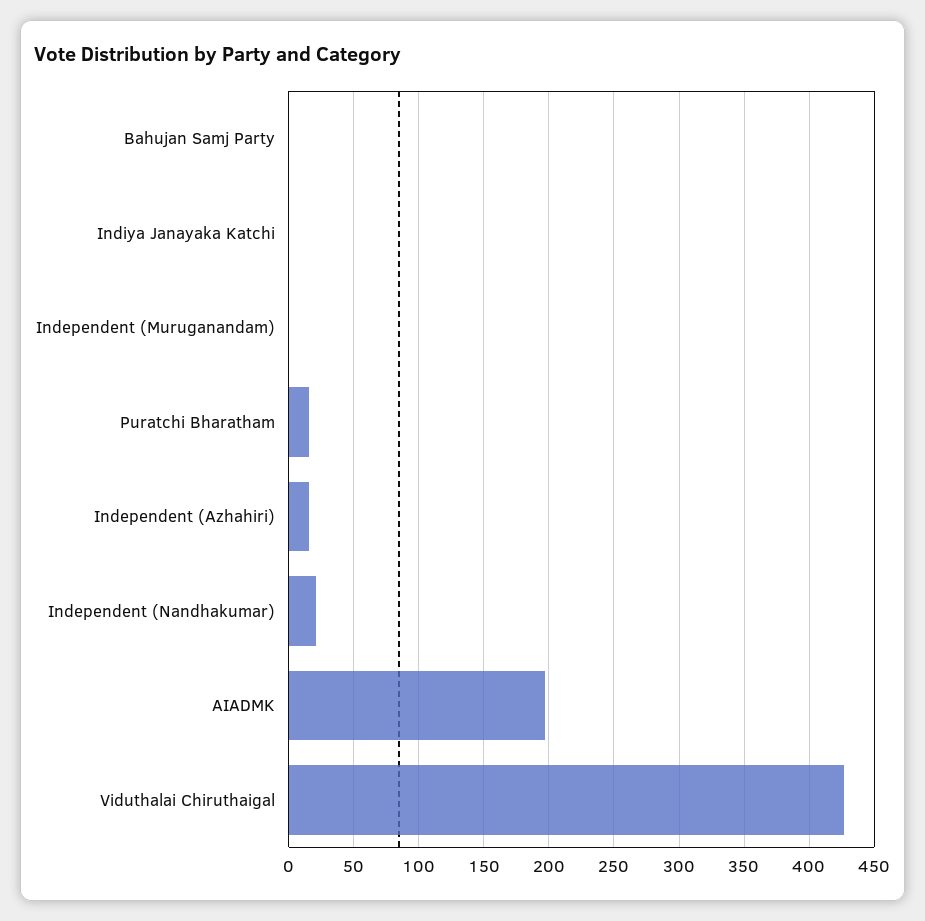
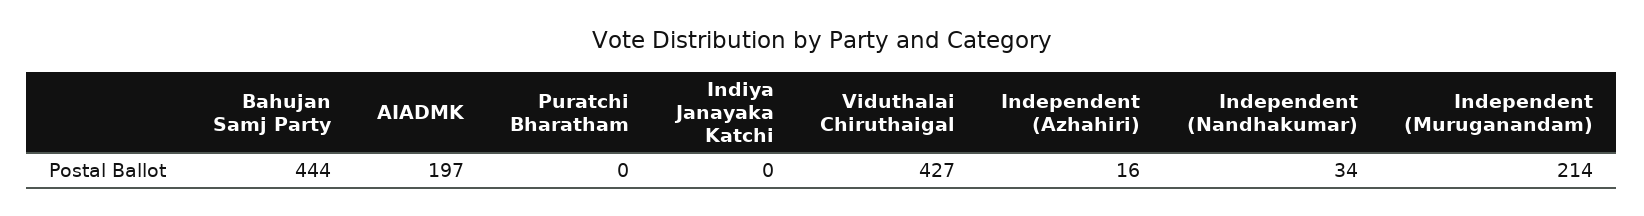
  {
-   "Bahujan Samj Party": 0,
+   "Bahujan Samj Party": 444,
    "Indiya Janayaka Katchi": 0,
-   "Independent (Muruganandam)": 0,
+   "Independent (Muruganandam)": 214,
-   "Puratchi Bharatham": 15,
+   "Puratchi Bharatham": 0,
    "Independent (Azhahiri)": 16,
-   "Independent (Nandhakumar)": 20,
+   "Independent (Nandhakumar)": 34,
    "AIADMK": 197,
    "Viduthalai Chiruthaigal": 427
  }

